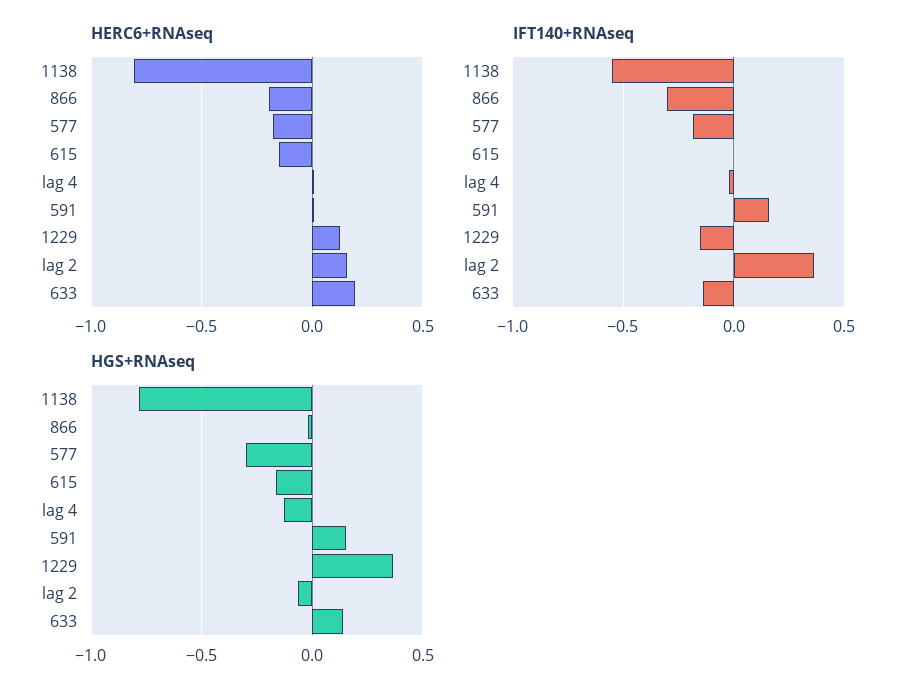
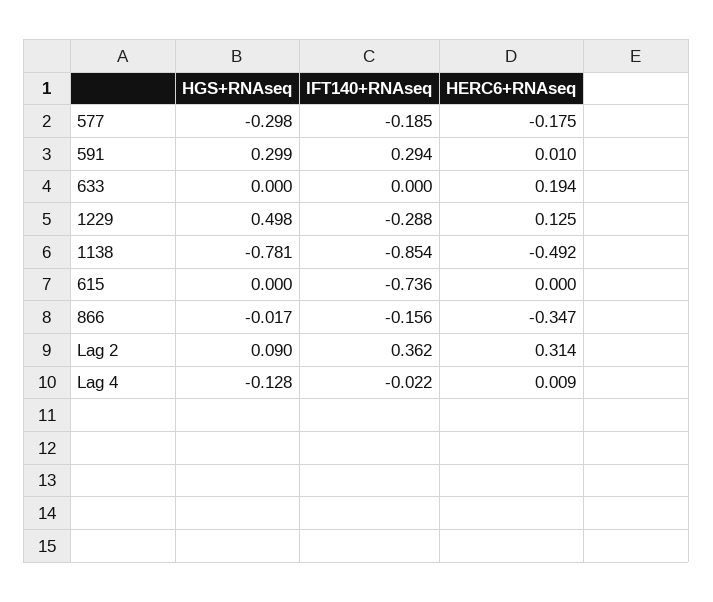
  {
    "HERC6+RNAseq": {
-     "1138": -0.8,
+     "1138": -0.492,
-     "866": -0.2,
+     "866": -0.347,
      "577": -0.175,
-     "615": -0.15,
+     "615": 0,
      "lag 4": 0.009,
      "591": 0.01,
      "1229": 0.125,
-     "lag 2": 0.15,
+     "lag 2": 0.314,
      "633": 0.194
    },
    "IFT140+RNAseq": {
-     "1138": -0.55,
+     "1138": -0.854,
-     "866": -0.3,
+     "866": -0.156,
      "577": -0.185,
-     "615": 0,
+     "615": -0.736,
      "lag 4": -0.022,
-     "591": 0.15,
+     "591": 0.294,
-     "1229": -0.15,
+     "1229": -0.288,
      "lag 2": 0.362,
-     "633": -0.15
+     "633": 0
    },
    "HGS+RNAseq": {
      "1138": -0.781,
      "866": -0.017,
      "577": -0.298,
-     "615": -0.15,
+     "615": 0,
      "lag 4": -0.128,
-     "591": 0.15,
+     "591": 0.299,
-     "1229": 0.35,
+     "1229": 0.498,
-     "lag 2": -0.05,
+     "lag 2": 0.09,
-     "633": 0.15
+     "633": 0
    }
  }

